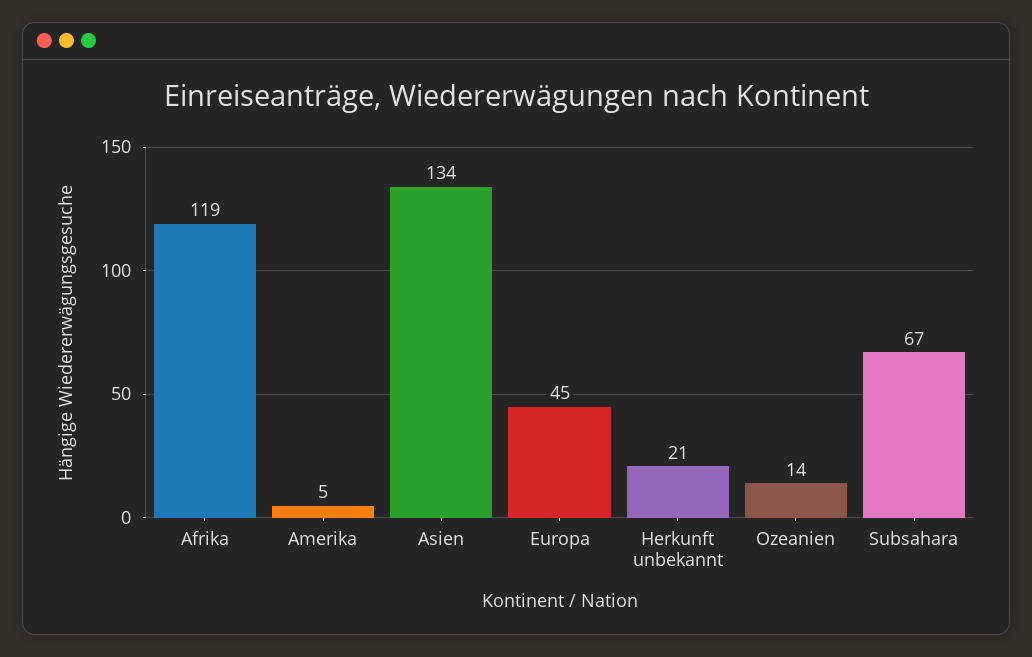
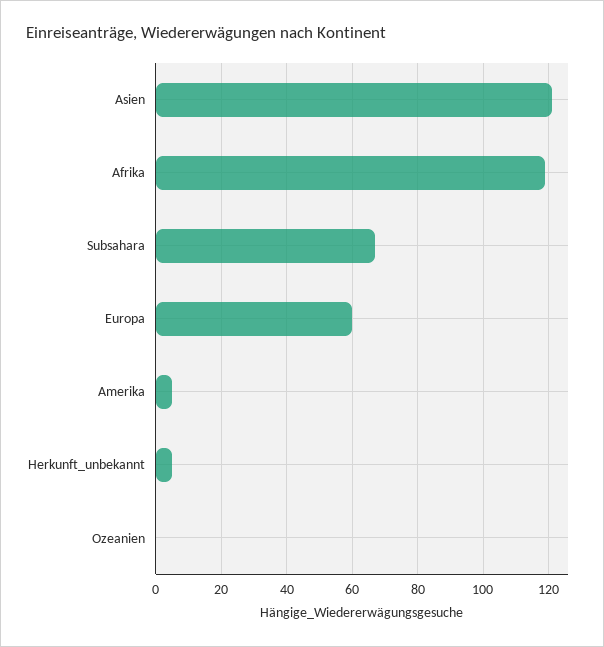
  {
    "Afrika": 119,
    "Amerika": 5,
-   "Asien": 134,
+   "Asien": 120,
-   "Europa": 45,
+   "Europa": 60,
-   "Herkunft unbekannt": 21,
+   "Herkunft unbekannt": 5,
-   "Ozeanien": 14,
+   "Ozeanien": 0,
    "Subsahara": 67
  }

